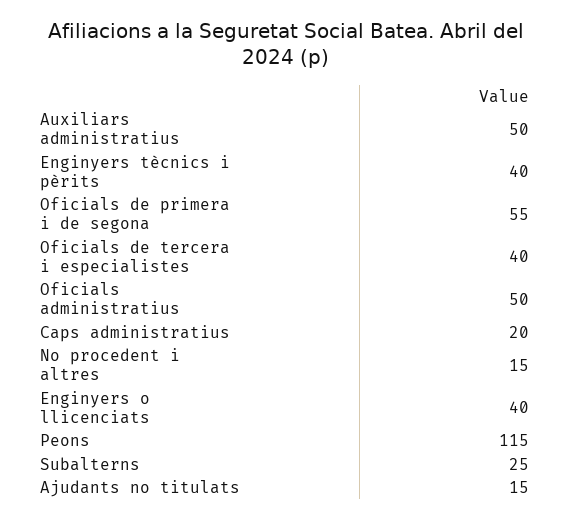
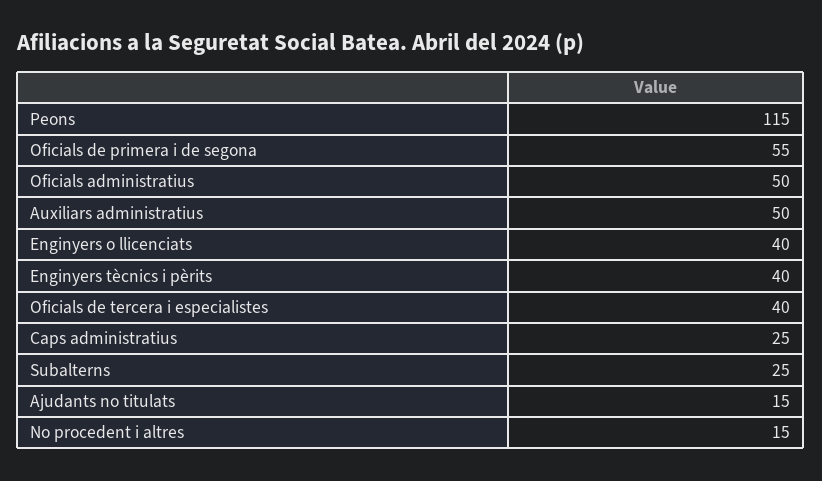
  {
    "Auxiliars administratius": 50,
    "Enginyers tècnics i pèrits": 40,
    "Oficials de primera i de segona": 55,
    "Oficials de tercera i especialistes": 40,
    "Oficials administratius": 50,
-   "Caps administratius": 20,
+   "Caps administratius": 25,
    "No procedent i altres": 15,
    "Enginyers o llicenciats": 40,
    "Peons": 115,
    "Subalterns": 25,
    "Ajudants no titulats": 15
  }

